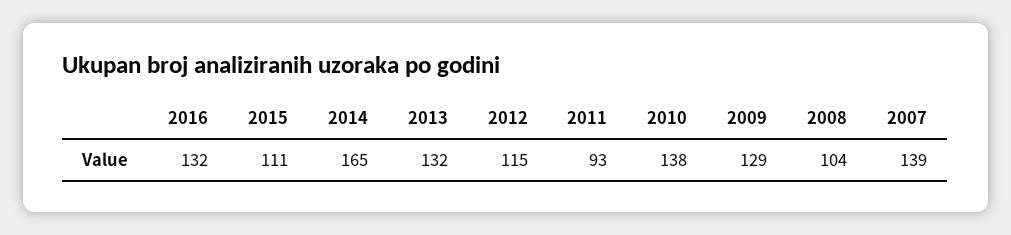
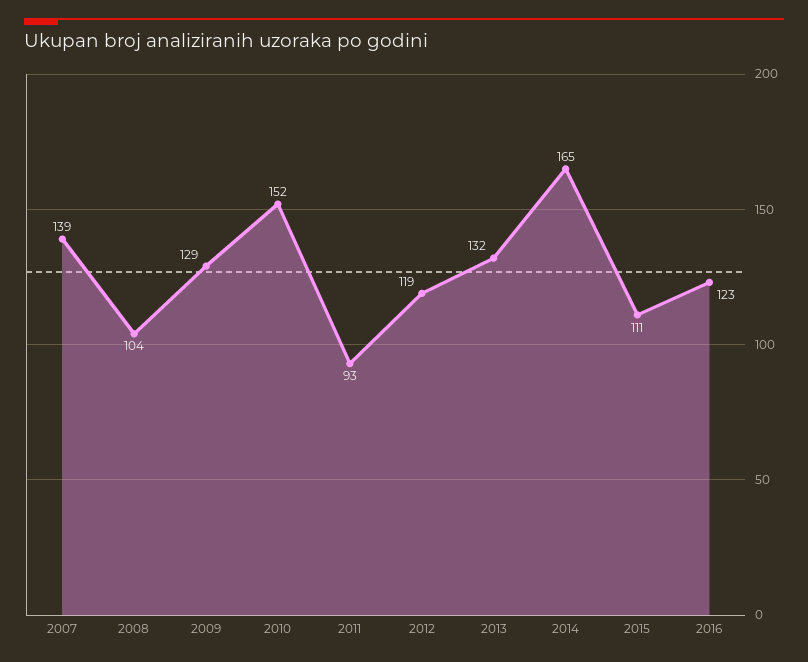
  {
-   "2016": 132,
+   "2016": 123,
    "2015": 111,
    "2014": 165,
    "2013": 132,
-   "2012": 115,
+   "2012": 119,
    "2011": 93,
-   "2010": 138,
+   "2010": 152,
    "2009": 129,
    "2008": 104,
    "2007": 139
  }

